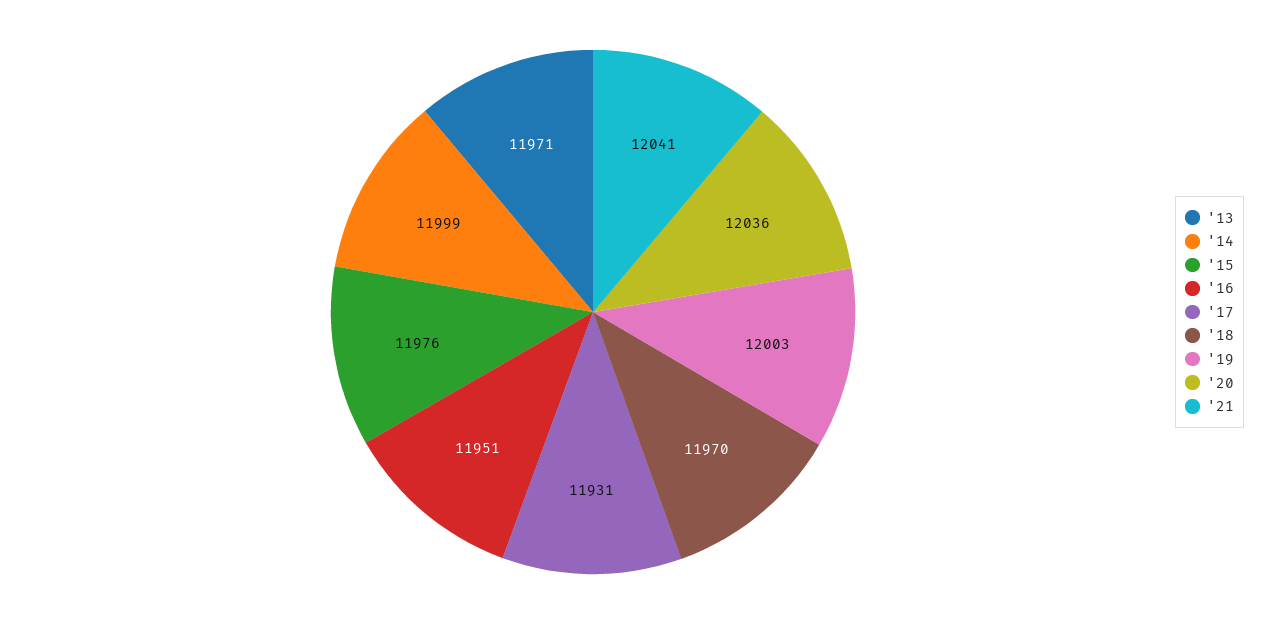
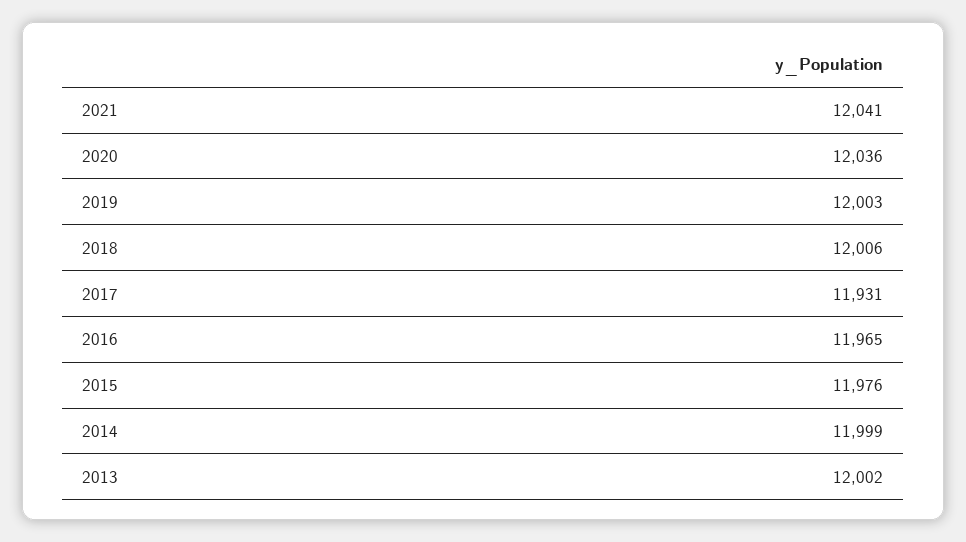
  {
-   "'13": 11971,
+   "'13": 12002,
    "'14": 11999,
    "'15": 11976,
-   "'16": 11951,
+   "'16": 11965,
    "'17": 11931,
-   "'18": 11970,
+   "'18": 12006,
    "'19": 12003,
    "'20": 12036,
    "'21": 12041
  }

